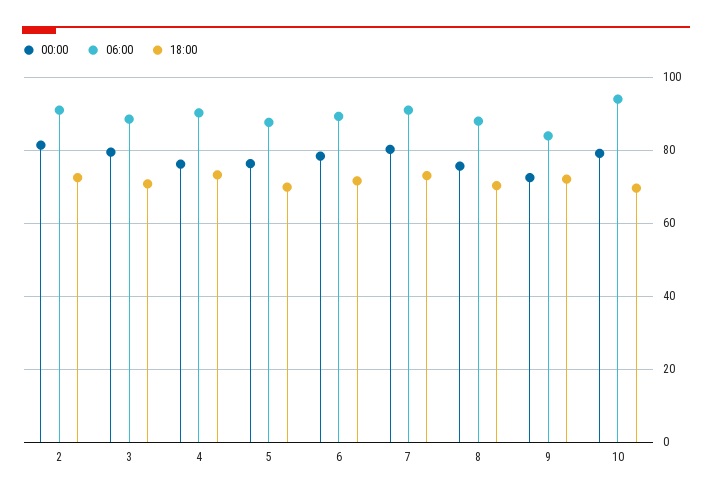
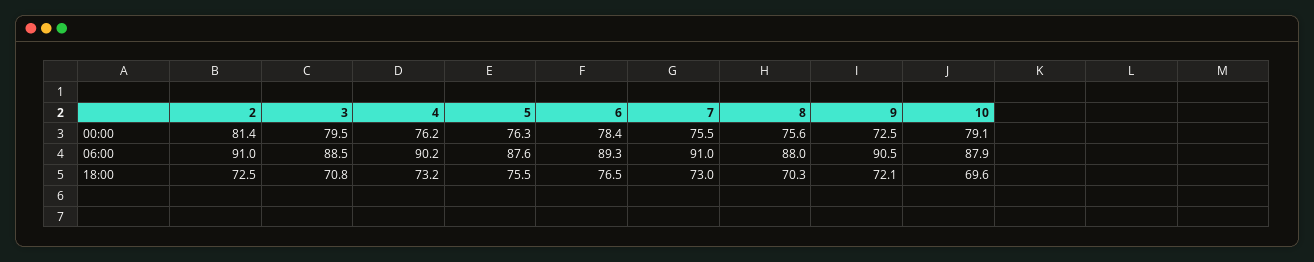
  {
    "00:00": {
      "2": 81.4,
      "3": 79.5,
      "4": 76.2,
      "5": 76.3,
      "6": 78.4,
-     "7": 80,
+     "7": 75.5,
      "8": 75.6,
      "9": 72.5,
      "10": 79.1
    },
    "06:00": {
      "2": 91,
      "3": 88.5,
      "4": 90.2,
      "5": 87.6,
      "6": 89.3,
      "7": 91,
      "8": 88,
-     "9": 84,
+     "9": 90.5,
-     "10": 94
+     "10": 87.9
    },
    "18:00": {
      "2": 72.5,
      "3": 70.8,
      "4": 73.2,
-     "5": 70,
+     "5": 75.5,
-     "6": 72,
+     "6": 76.5,
      "7": 73,
      "8": 70.3,
      "9": 72.1,
      "10": 69.6
    }
  }

